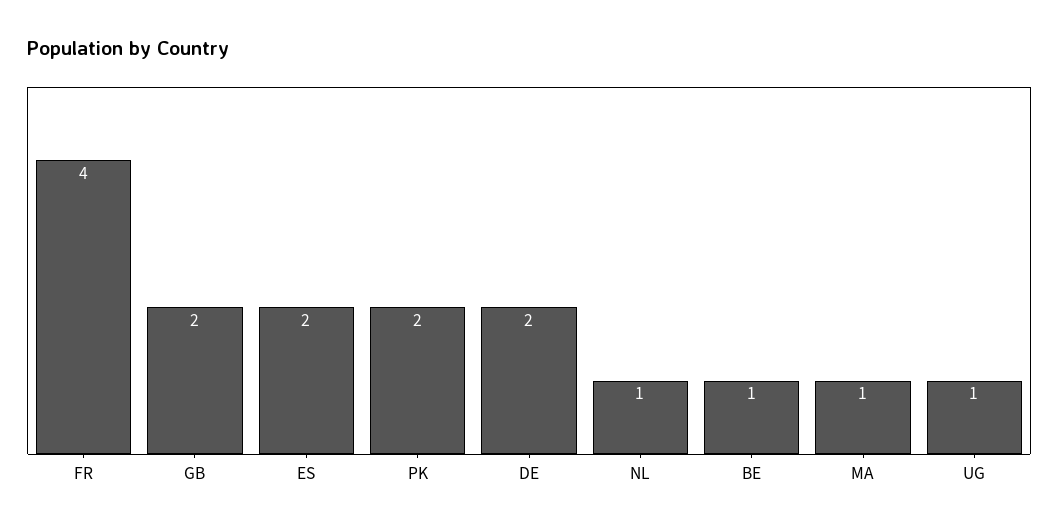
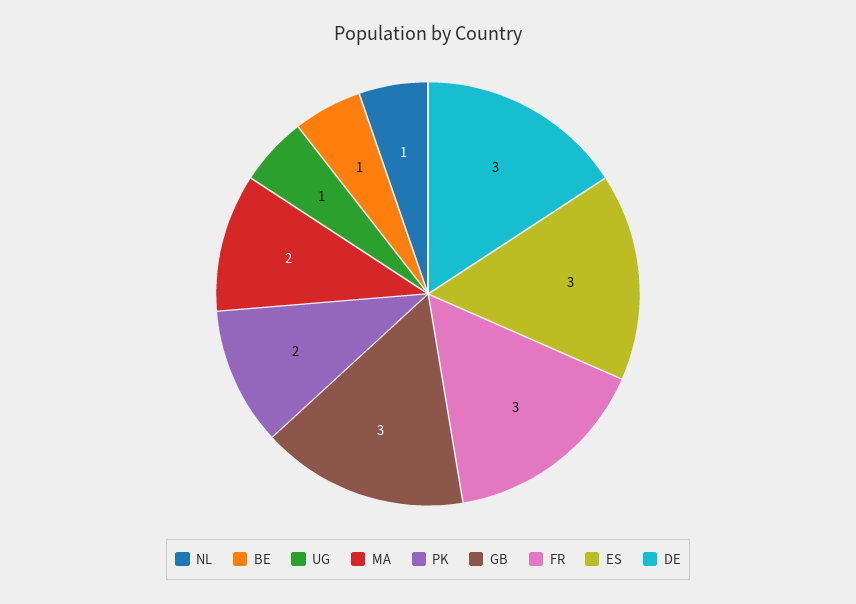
  {
-   "FR": 4,
+   "FR": 3,
-   "GB": 2,
+   "GB": 3,
-   "ES": 2,
+   "ES": 3,
    "PK": 2,
-   "DE": 2,
+   "DE": 3,
    "NL": 1,
    "BE": 1,
-   "MA": 1,
+   "MA": 2,
    "UG": 1
  }

